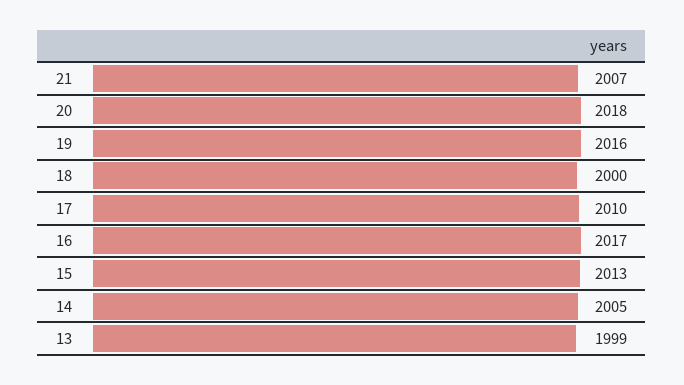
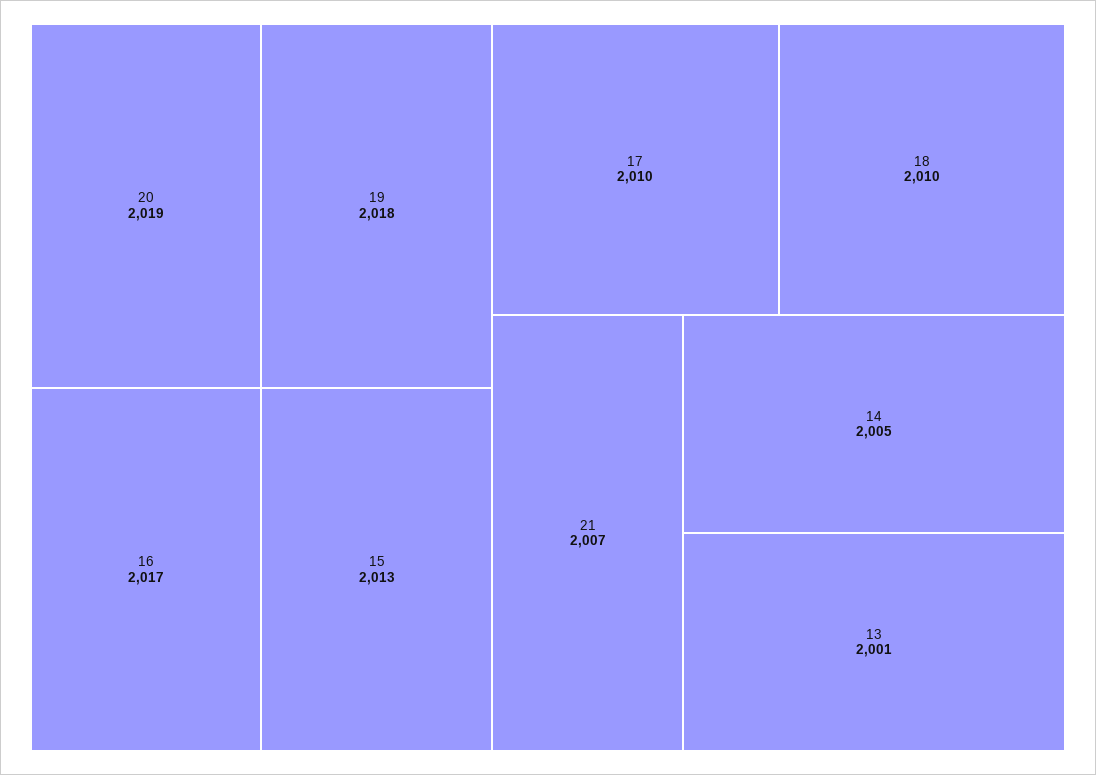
  {
    "21": 2007,
-   "20": 2018,
+   "20": 2019,
-   "19": 2016,
+   "19": 2018,
-   "18": 2000,
+   "18": 2010,
    "17": 2010,
    "16": 2017,
    "15": 2013,
    "14": 2005,
-   "13": 1999
+   "13": 2001
  }

